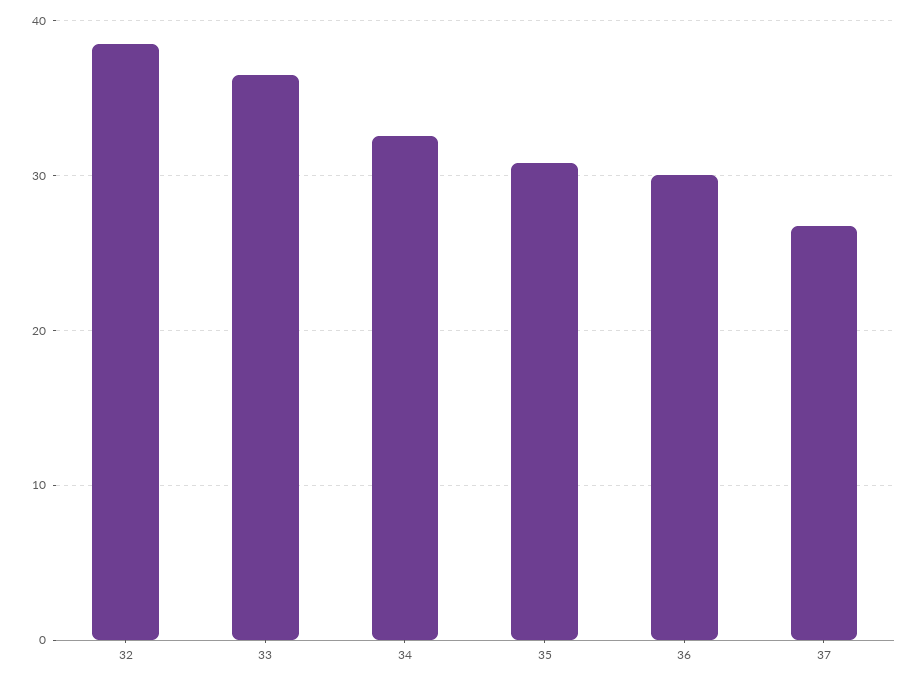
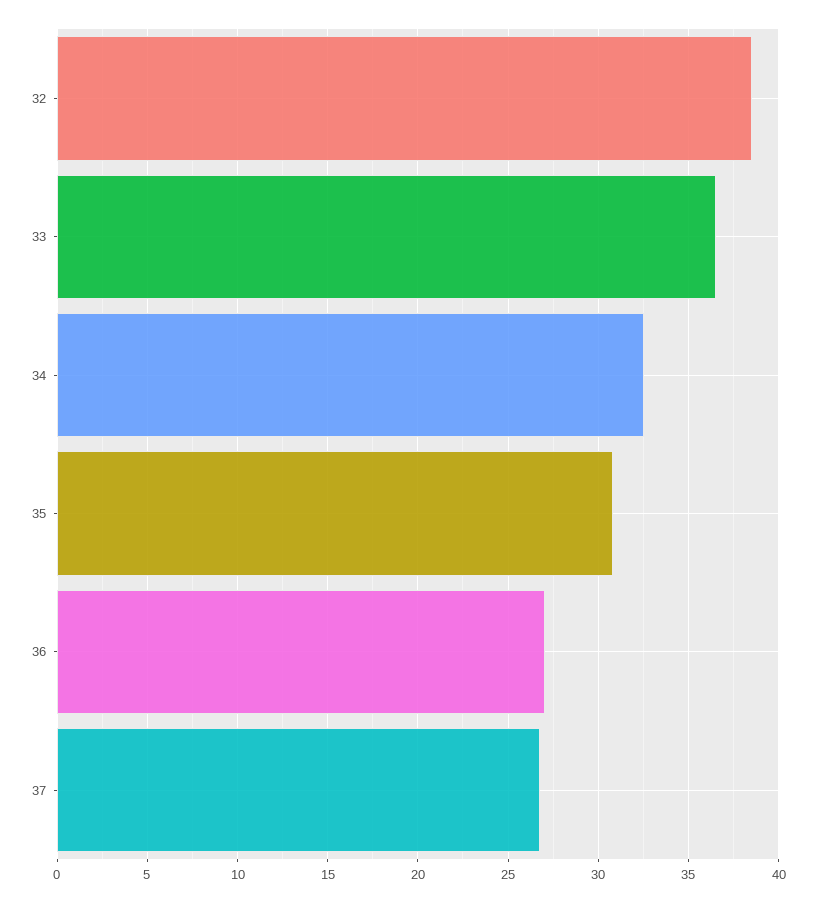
  {
    "32": 38.5,
    "33": 36.5,
    "34": 32.5,
    "35": 31,
-   "36": 30,
+   "36": 27,
    "37": 27
  }

